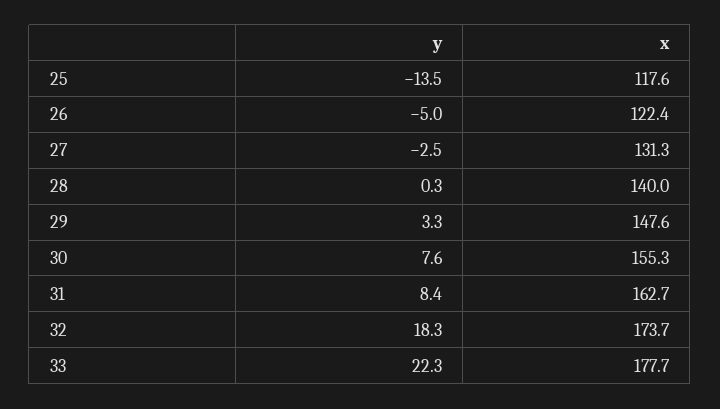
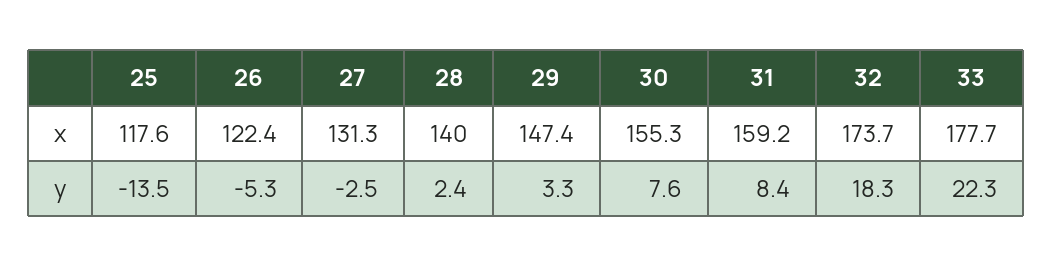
  {
    "y": {
      "25": -13.5,
-     "26": -5,
+     "26": -5.3,
      "27": -2.5,
-     "28": 0.3,
+     "28": 2.4,
      "29": 3.3,
      "30": 7.6,
      "31": 8.4,
      "32": 18.3,
      "33": 22.3
    },
    "x": {
      "25": 117.6,
      "26": 122.4,
      "27": 131.3,
      "28": 140,
-     "29": 147.6,
+     "29": 147.4,
      "30": 155.3,
-     "31": 162.7,
+     "31": 159.2,
      "32": 173.7,
      "33": 177.7
    }
  }

